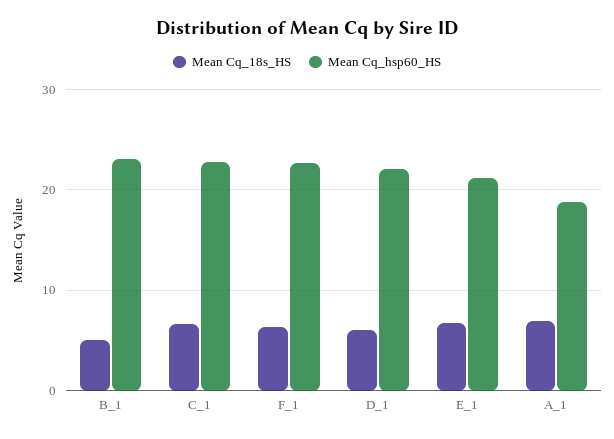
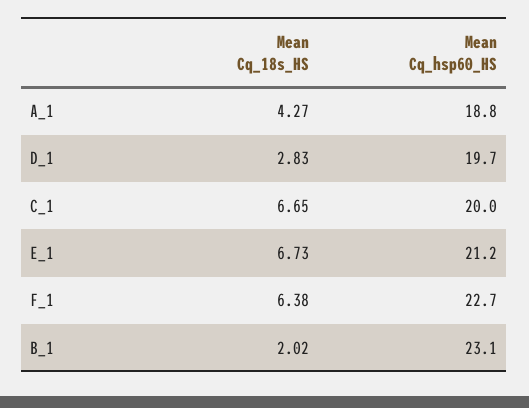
  {
    "Mean Cq_18s_HS": {
-     "B_1": 5,
+     "B_1": 2.02,
      "C_1": 6.65,
      "F_1": 6.38,
-     "D_1": 6,
+     "D_1": 2.83,
      "E_1": 6.73,
-     "A_1": 7
+     "A_1": 4.27
    },
    "Mean Cq_hsp60_HS": {
      "B_1": 23.1,
-     "C_1": 23,
+     "C_1": 20,
      "F_1": 22.7,
-     "D_1": 22,
+     "D_1": 19.7,
      "E_1": 21.2,
      "A_1": 18.8
    }
  }

